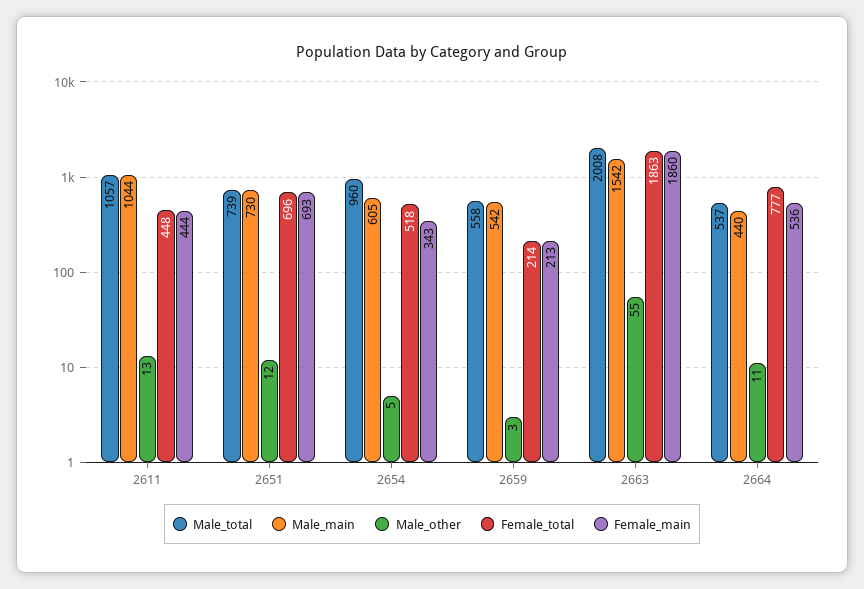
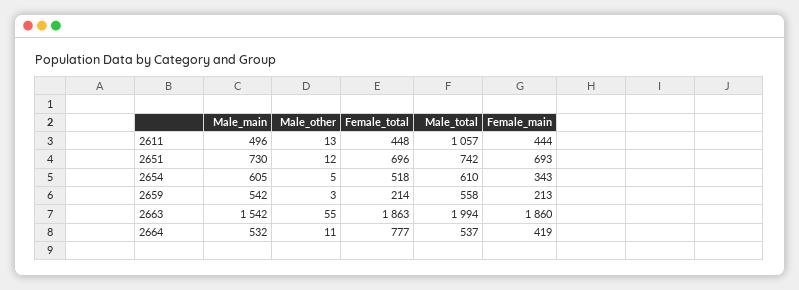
  {
    "Male_total": {
      "2611": 1057,
-     "2651": 739,
+     "2651": 742,
-     "2654": 960,
+     "2654": 610,
      "2659": 558,
-     "2663": 2008,
+     "2663": 1994,
      "2664": 537
    },
    "Male_main": {
-     "2611": 1044,
+     "2611": 496,
      "2651": 730,
      "2654": 605,
      "2659": 542,
      "2663": 1542,
-     "2664": 440
+     "2664": 532
    },
    "Male_other": {
      "2611": 13,
      "2651": 12,
      "2654": 5,
      "2659": 3,
      "2663": 55,
      "2664": 11
    },
    "Female_total": {
      "2611": 448,
      "2651": 696,
      "2654": 518,
      "2659": 214,
      "2663": 1863,
      "2664": 777
    },
    "Female_main": {
      "2611": 444,
      "2651": 693,
      "2654": 343,
      "2659": 213,
      "2663": 1860,
-     "2664": 536
+     "2664": 419
    }
  }

